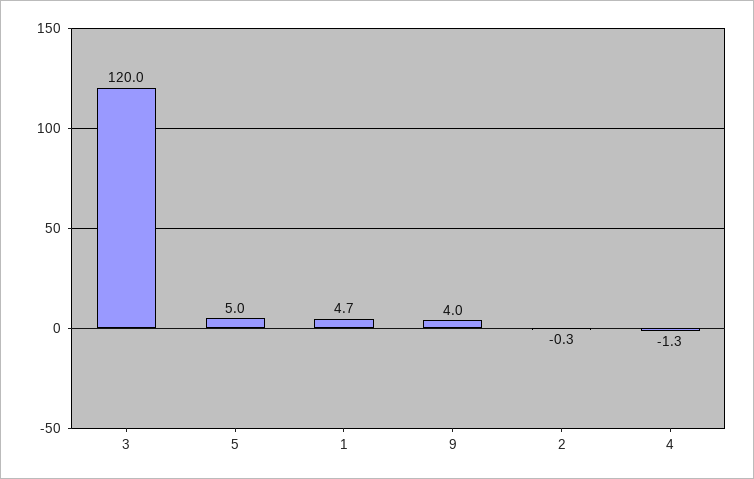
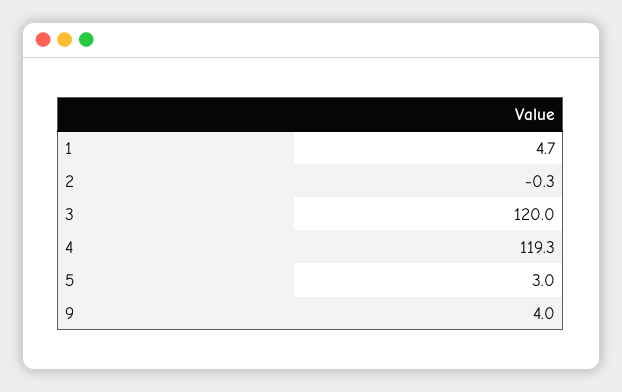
  {
    "3": 120,
-   "5": 5,
+   "5": 3,
    "1": 4.7,
    "9": 4,
    "2": -0.3,
-   "4": -1.3
+   "4": 119.3
  }

